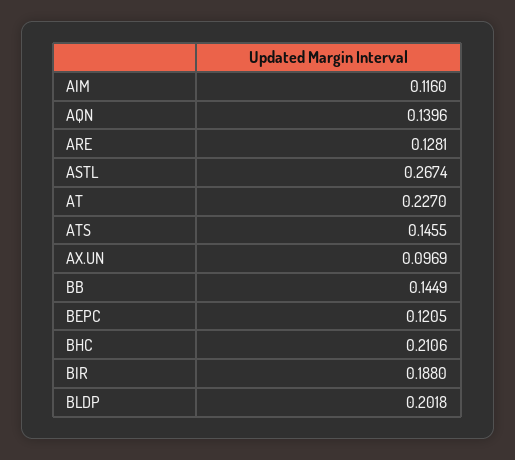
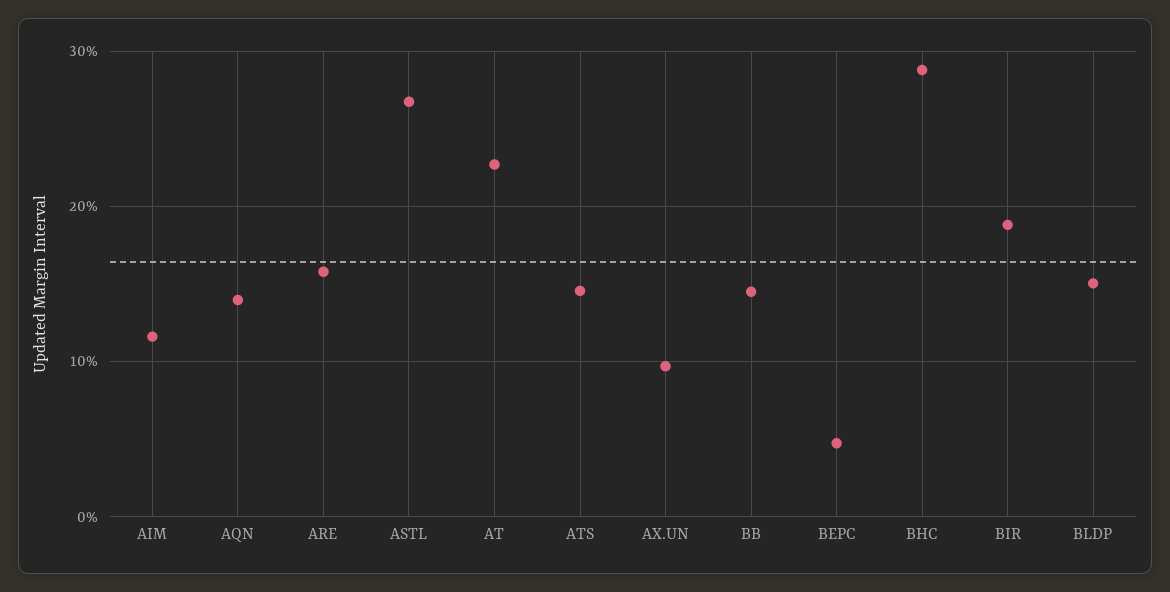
  {
    "AIM": 0.116,
    "AQN": 0.1396,
-   "ARE": 0.1281,
+   "ARE": 0.16,
    "ASTL": 0.2674,
    "AT": 0.227,
    "ATS": 0.1455,
    "AX.UN": 0.0969,
    "BB": 0.1449,
-   "BEPC": 0.1205,
+   "BEPC": 0.05,
-   "BHC": 0.2106,
+   "BHC": 0.29,
    "BIR": 0.188,
-   "BLDP": 0.2018
+   "BLDP": 0.15
  }

